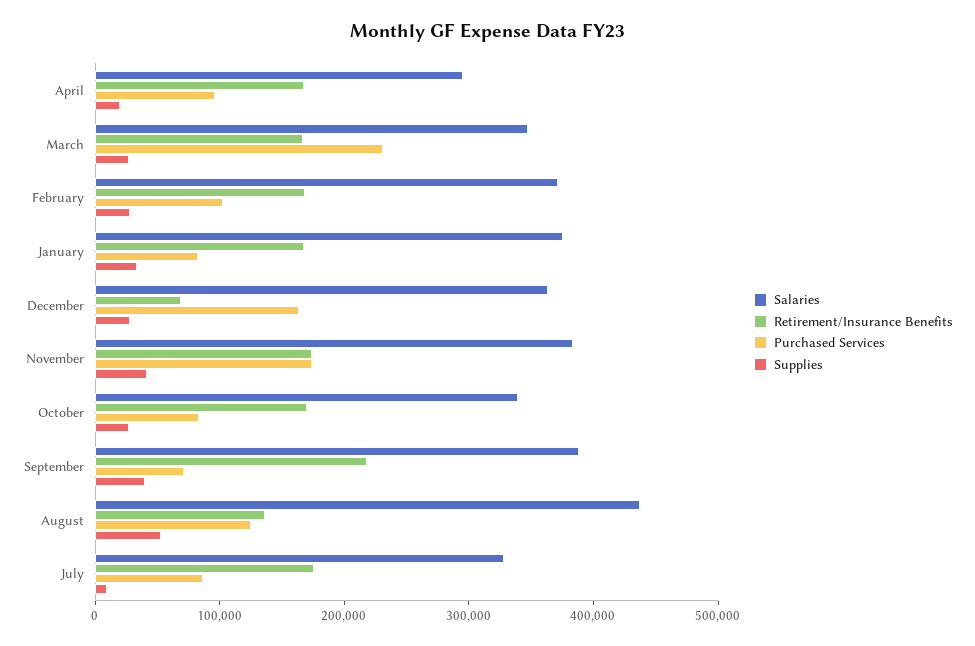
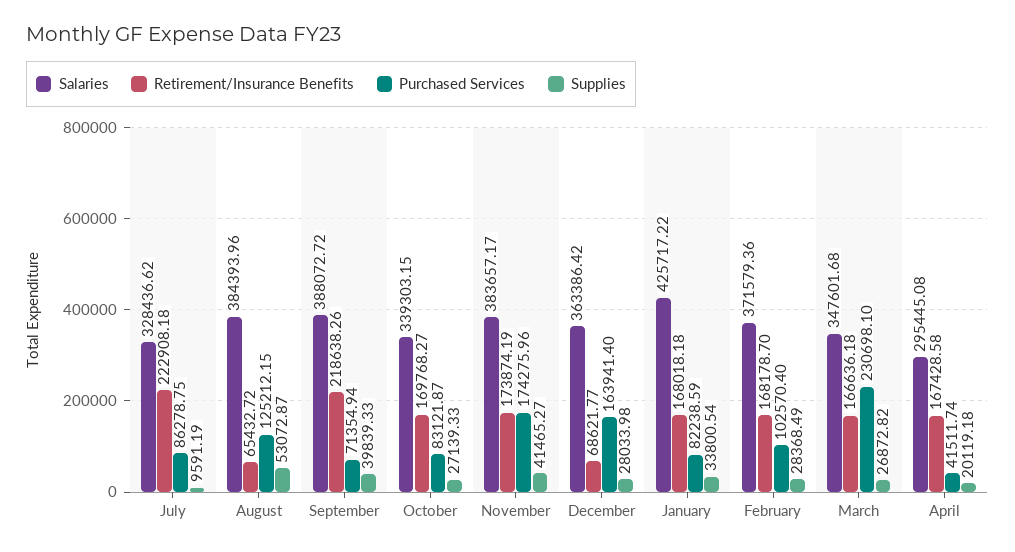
  {
    "Salaries": {
      "April": 295445.08,
      "March": 347601.68,
      "February": 371579.36,
-     "January": 380000,
+     "January": 425717.22,
      "December": 363386.42,
      "November": 383657.17,
      "October": 339303.15,
      "September": 388072.72,
-     "August": 440000,
+     "August": 384393.96,
      "July": 328436.62
    },
    "Retirement/Insurance Benefits": {
      "April": 167428.58,
      "March": 166636.18,
      "February": 168178.7,
      "January": 168018.18,
      "December": 68621.77,
      "November": 173874.19,
      "October": 169768.27,
      "September": 218638.26,
-     "August": 140000,
+     "August": 65432.72,
-     "July": 180000
+     "July": 222908.18
    },
    "Purchased Services": {
-     "April": 100000,
+     "April": 41511.74,
      "March": 230698.1,
      "February": 102570.4,
      "January": 82238.59,
      "December": 163941.4,
      "November": 174275.96,
      "October": 83121.87,
      "September": 71354.94,
      "August": 125212.15,
      "July": 86278.75
    },
    "Supplies": {
      "April": 20119.18,
      "March": 26872.82,
      "February": 28368.49,
      "January": 33800.54,
      "December": 28033.98,
      "November": 41465.27,
      "October": 27139.33,
      "September": 39839.33,
      "August": 53072.87,
      "July": 9591.19
    }
  }

